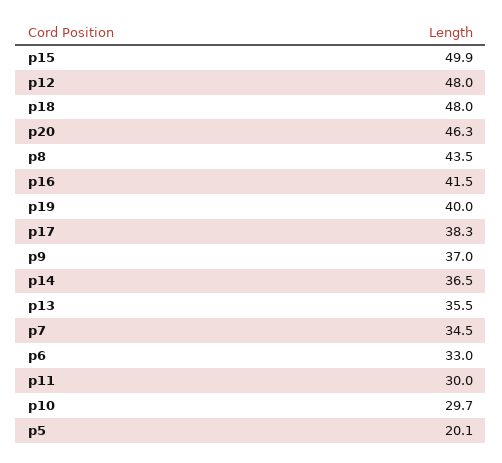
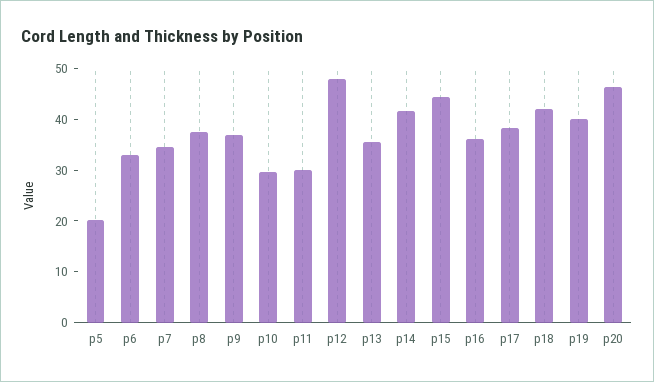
  {
-   "p15": 49.9,
+   "p15": 44,
    "p12": 48,
-   "p18": 48,
+   "p18": 42,
    "p20": 46.3,
-   "p8": 43.5,
+   "p8": 38,
-   "p16": 41.5,
+   "p16": 36,
    "p19": 40,
    "p17": 38.3,
    "p9": 37,
-   "p14": 36.5,
+   "p14": 42,
    "p13": 35.5,
    "p7": 34.5,
    "p6": 33,
    "p11": 30,
    "p10": 29.7,
    "p5": 20.1
  }

